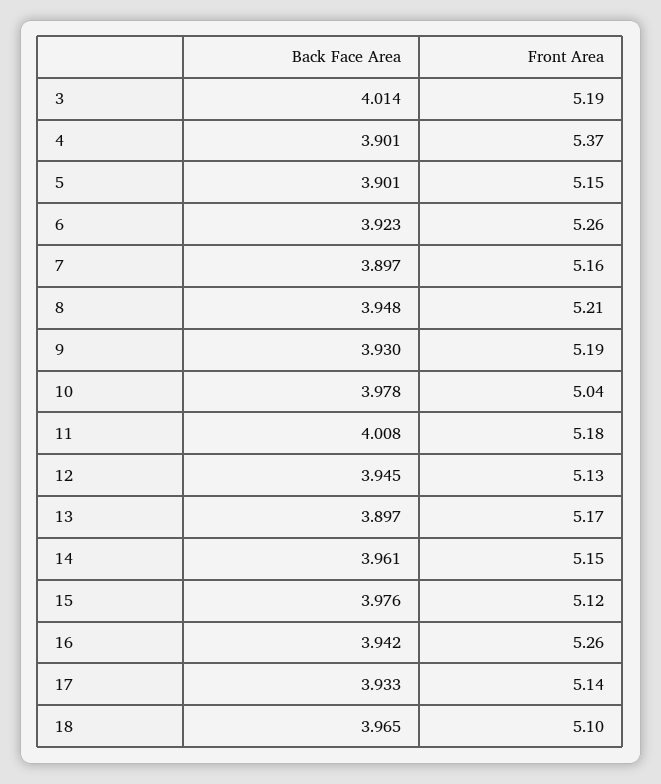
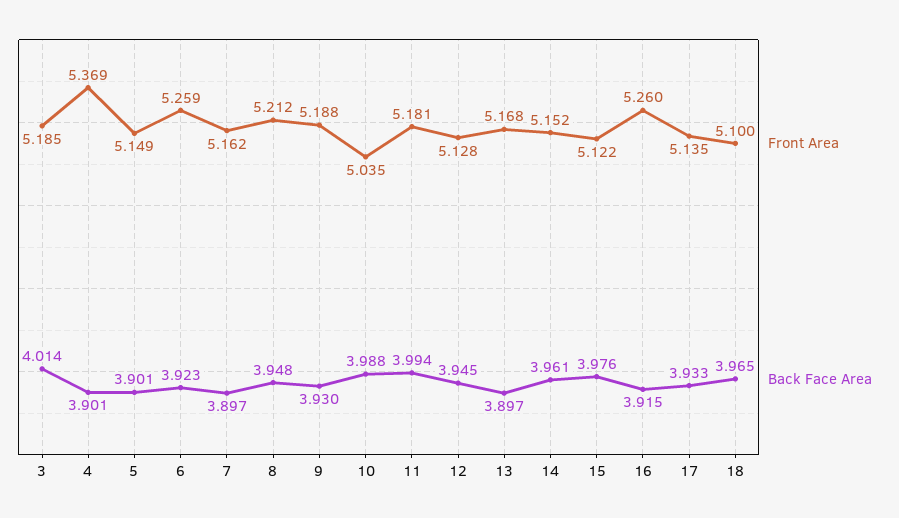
  {
    "Back Face Area": {
      "3": 4.014,
      "4": 3.901,
      "5": 3.901,
      "6": 3.923,
      "7": 3.897,
      "8": 3.948,
      "9": 3.93,
-     "10": 3.978,
+     "10": 3.988,
-     "11": 4.008,
+     "11": 3.994,
      "12": 3.945,
      "13": 3.897,
      "14": 3.961,
      "15": 3.976,
-     "16": 3.942,
+     "16": 3.915,
      "17": 3.933,
      "18": 3.965
    },
    "Front Area": {
      "3": 5.185,
      "4": 5.369,
      "5": 5.149,
      "6": 5.259,
      "7": 5.162,
      "8": 5.212,
      "9": 5.188,
      "10": 5.035,
      "11": 5.181,
      "12": 5.128,
      "13": 5.168,
      "14": 5.152,
      "15": 5.122,
      "16": 5.26,
      "17": 5.135,
      "18": 5.1
    }
  }

